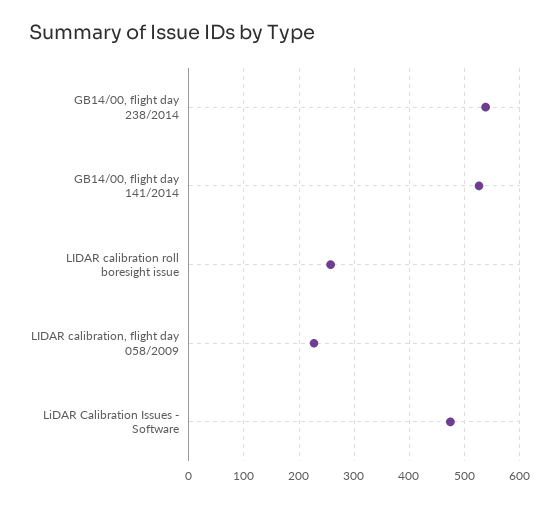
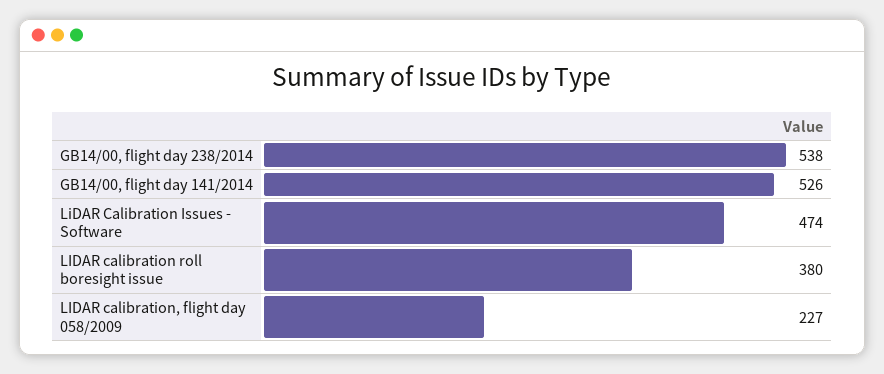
  {
    "GB14/00, flight day 238/2014": 538,
    "GB14/00, flight day 141/2014": 526,
-   "LIDAR calibration roll boresight issue": 260,
+   "LIDAR calibration roll boresight issue": 380,
    "LIDAR calibration, flight day 058/2009": 227,
    "LiDAR Calibration Issues - Software": 474
  }

